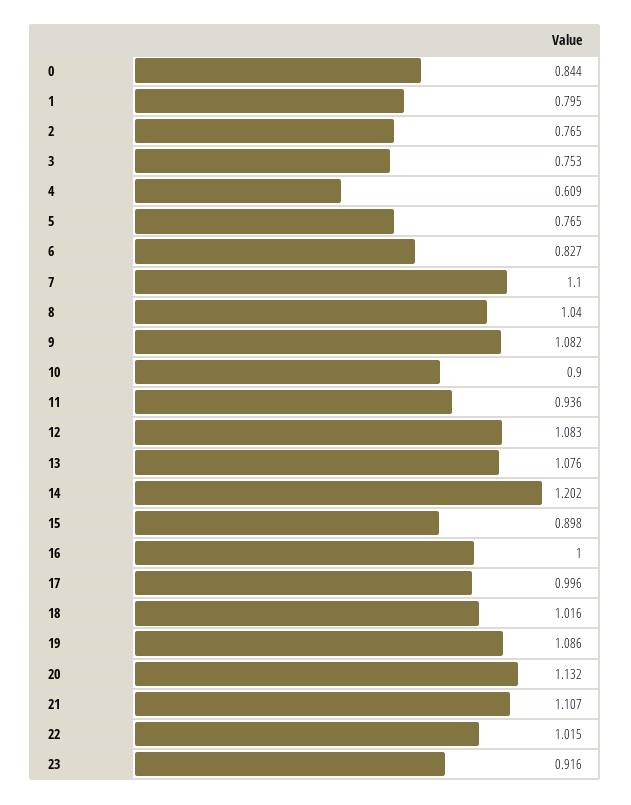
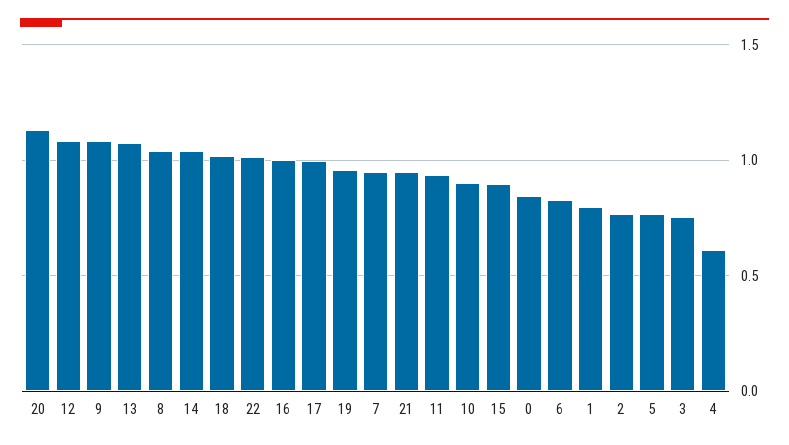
  {
    "0": 0.844,
    "1": 0.795,
    "2": 0.765,
    "3": 0.753,
    "4": 0.609,
    "5": 0.765,
    "6": 0.827,
-   "7": 1.1,
+   "7": 0.95,
    "8": 1.04,
    "9": 1.082,
    "10": 0.9,
    "11": 0.936,
    "12": 1.083,
    "13": 1.076,
-   "14": 1.202,
+   "14": 1.05,
    "15": 0.898,
    "16": 1,
    "17": 0.996,
    "18": 1.016,
-   "19": 1.086,
+   "19": 0.95,
    "20": 1.132,
-   "21": 1.107,
+   "21": 0.95,
-   "22": 1.015,
+   "22": 1.015
-   "23": 0.916
  }

